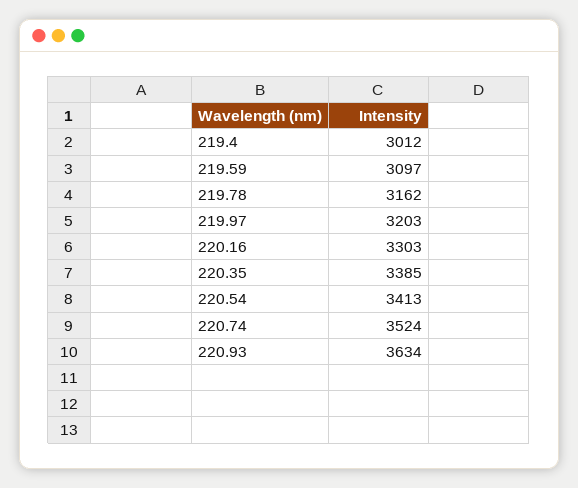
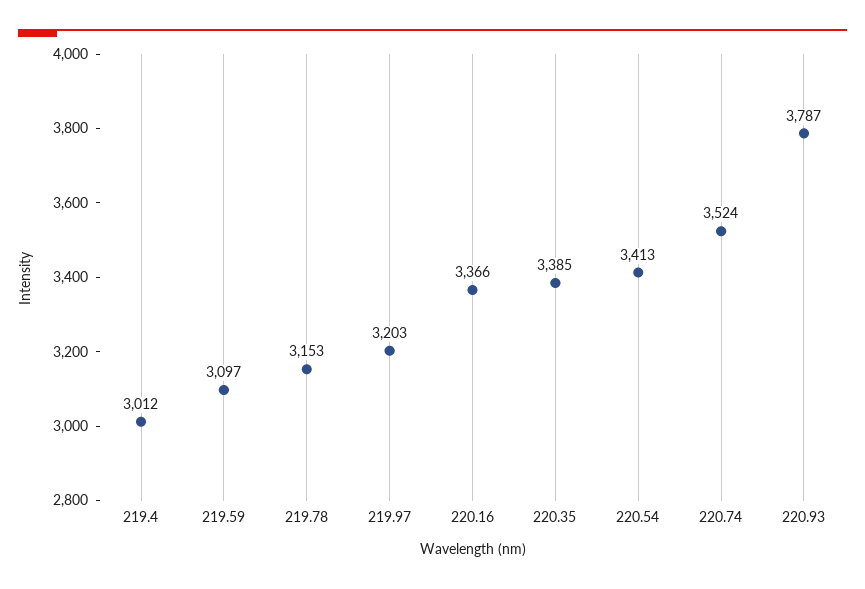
  {
    "219.4": 3012,
    "219.59": 3097,
-   "219.78": 3162,
+   "219.78": 3153,
    "219.97": 3203,
-   "220.16": 3303,
+   "220.16": 3366,
    "220.35": 3385,
    "220.54": 3413,
    "220.74": 3524,
-   "220.93": 3634
+   "220.93": 3787
  }

